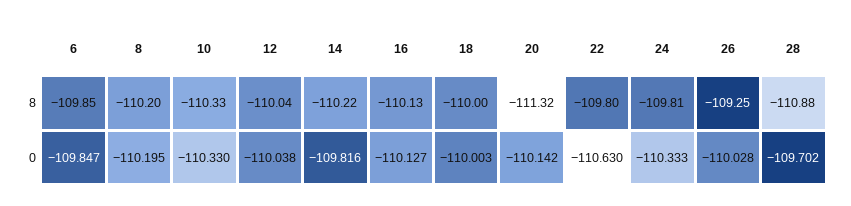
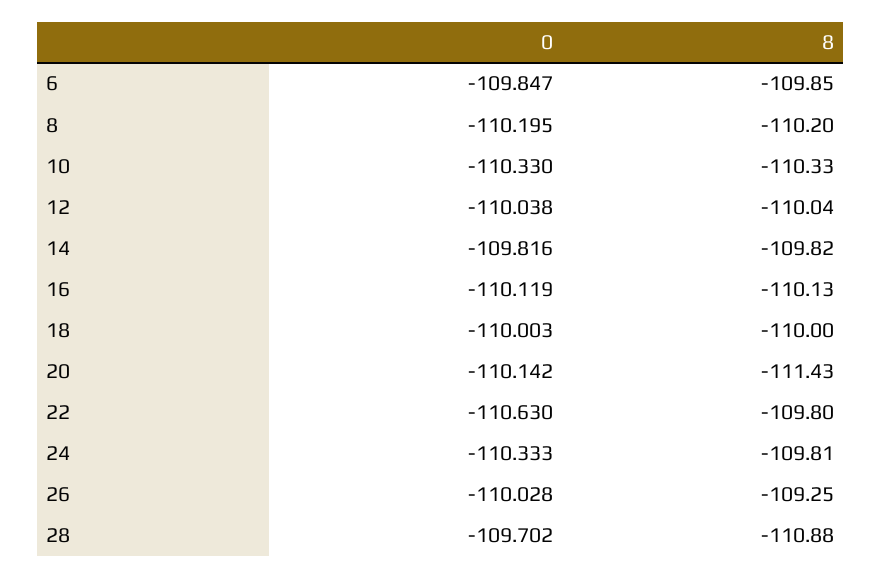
  {
    "6": {
      "8": -109.85,
      "0": -109.847
    },
    "8": {
      "8": -110.2,
      "0": -110.195
    },
    "10": {
      "8": -110.33,
      "0": -110.33
    },
    "12": {
      "8": -110.04,
      "0": -110.038
    },
    "14": {
-     "8": -110.22,
+     "8": -109.82,
      "0": -109.816
    },
    "16": {
      "8": -110.13,
-     "0": -110.127
+     "0": -110.119
    },
    "18": {
      "8": -110,
      "0": -110.003
    },
    "20": {
-     "8": -111.32,
+     "8": -111.43,
      "0": -110.142
    },
    "22": {
      "8": -109.8,
      "0": -110.63
    },
    "24": {
      "8": -109.81,
      "0": -110.333
    },
    "26": {
      "8": -109.25,
      "0": -110.028
    },
    "28": {
      "8": -110.88,
      "0": -109.702
    }
  }

